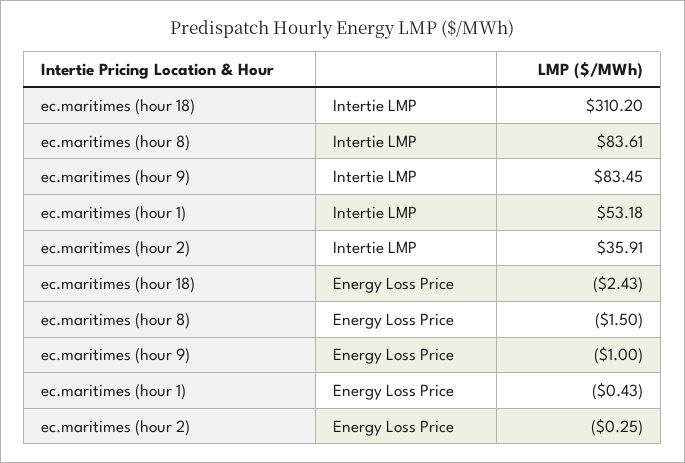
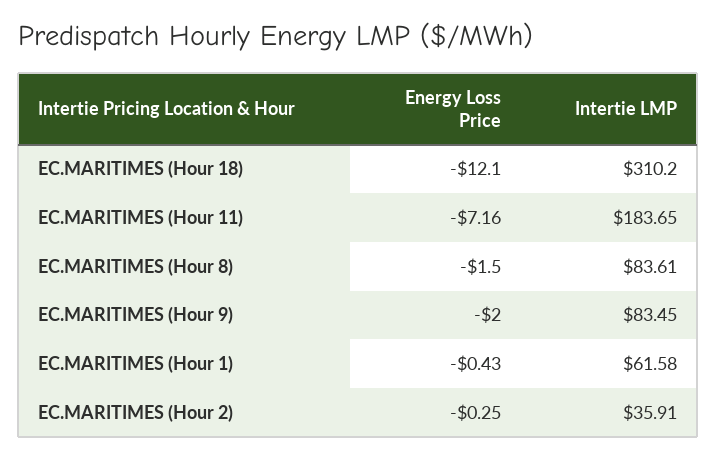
  {
    "ec.maritimes (hour 18)": {
      "Intertie LMP": 310.2,
-     "Energy Loss Price": -2.43
+     "Energy Loss Price": -12.1
    },
    "ec.maritimes (hour 8)": {
      "Intertie LMP": 83.61,
      "Energy Loss Price": -1.5
    },
    "ec.maritimes (hour 9)": {
      "Intertie LMP": 83.45,
-     "Energy Loss Price": -1
+     "Energy Loss Price": -2
    },
    "ec.maritimes (hour 1)": {
-     "Intertie LMP": 53.18,
+     "Intertie LMP": 61.58,
      "Energy Loss Price": -0.43
    },
    "ec.maritimes (hour 2)": {
      "Intertie LMP": 35.91,
      "Energy Loss Price": -0.25
-   }
+   },
+   "EC.MARITIMES (Hour 11)": {
+     "Energy Loss Price": -7.16,
+     "Intertie LMP": 183.65
+   }
  }

